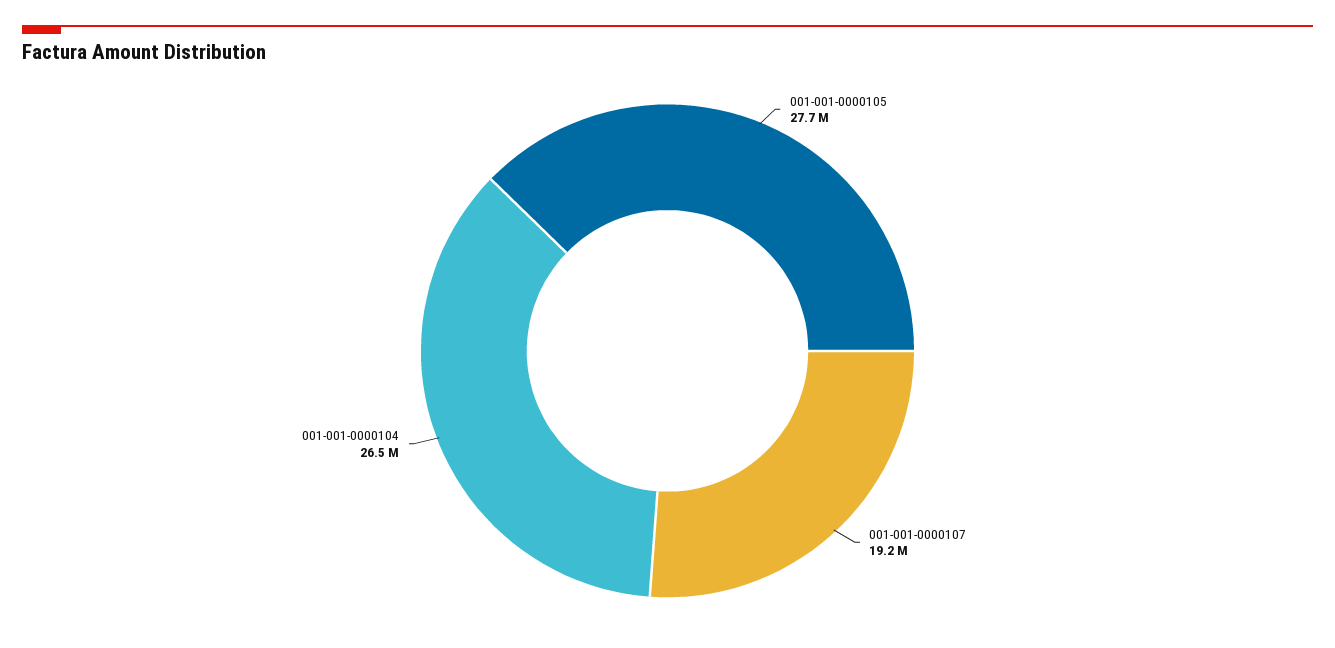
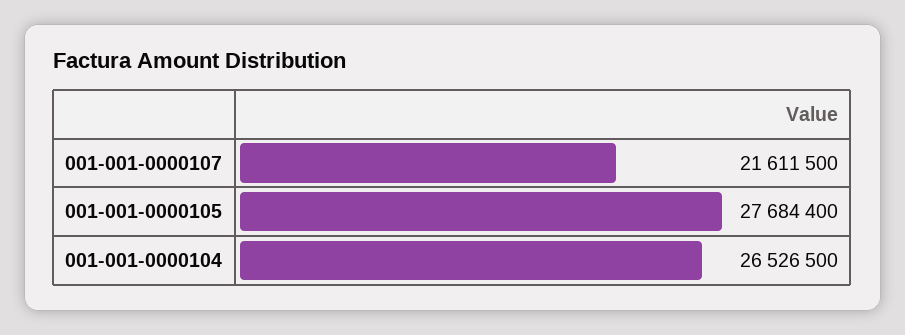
  {
    "001-001-0000105": 27684400,
-   "001-001-0000107": 19200000,
+   "001-001-0000107": 21611500,
    "001-001-0000104": 26526500
  }

